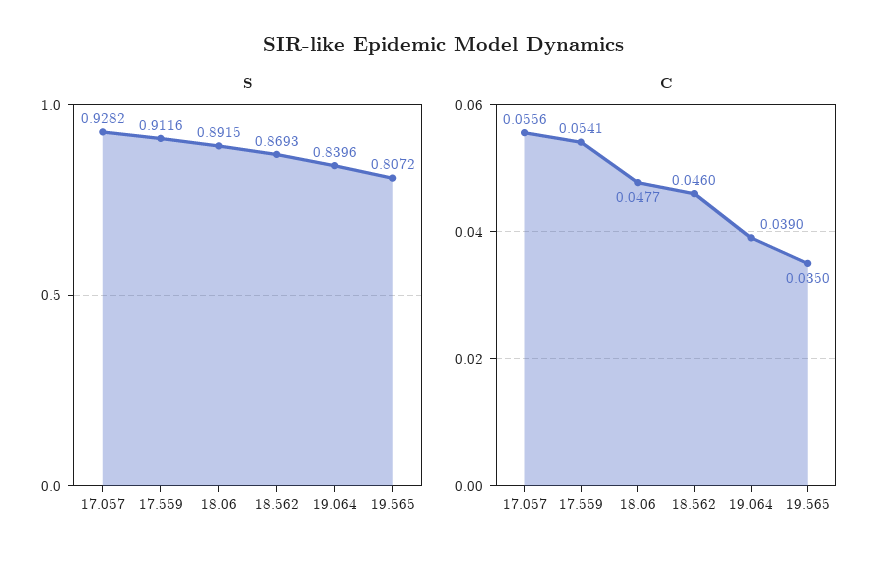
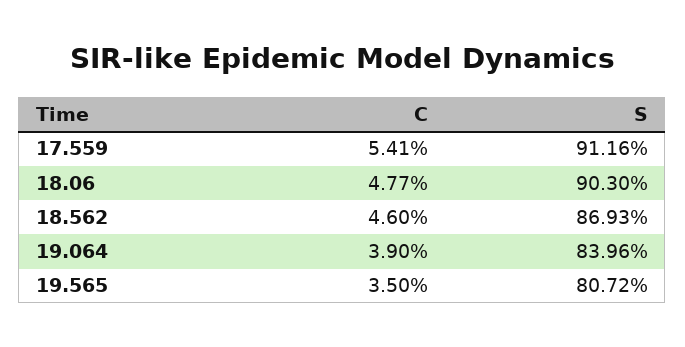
  {
    "S": {
-     "17.057": 0.9282,
      "17.559": 0.9116,
-     "18.06": 0.8915,
+     "18.06": 0.903,
      "18.562": 0.8693,
      "19.064": 0.8396,
      "19.565": 0.8072
    },
    "C": {
-     "17.057": 0.0556,
      "17.559": 0.0541,
      "18.06": 0.0477,
      "18.562": 0.046,
      "19.064": 0.039,
      "19.565": 0.035
    }
  }

